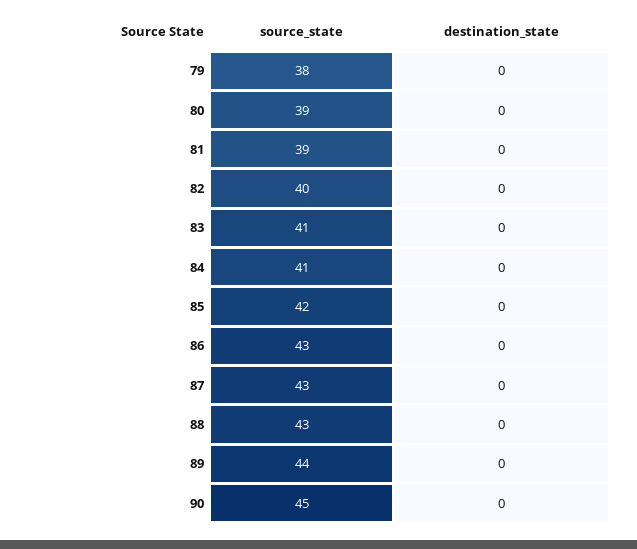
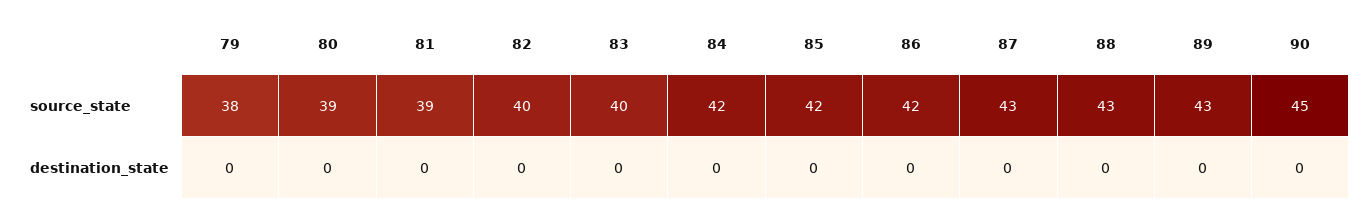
  {
    "source_state": {
      "79": 38,
      "80": 39,
      "81": 39,
      "82": 40,
-     "83": 41,
+     "83": 40,
-     "84": 41,
+     "84": 42,
      "85": 42,
-     "86": 43,
+     "86": 42,
      "87": 43,
      "88": 43,
-     "89": 44,
+     "89": 43,
      "90": 45
    },
    "destination_state": {
      "79": 0,
      "80": 0,
      "81": 0,
      "82": 0,
      "83": 0,
      "84": 0,
      "85": 0,
      "86": 0,
      "87": 0,
      "88": 0,
      "89": 0,
      "90": 0
    }
  }

